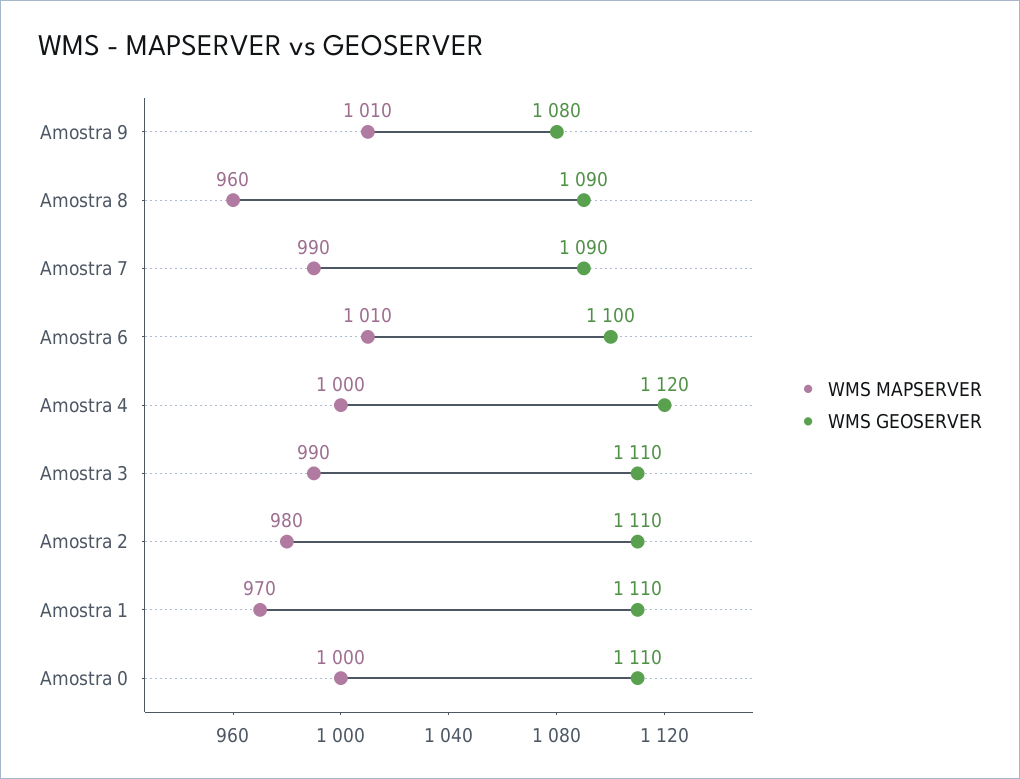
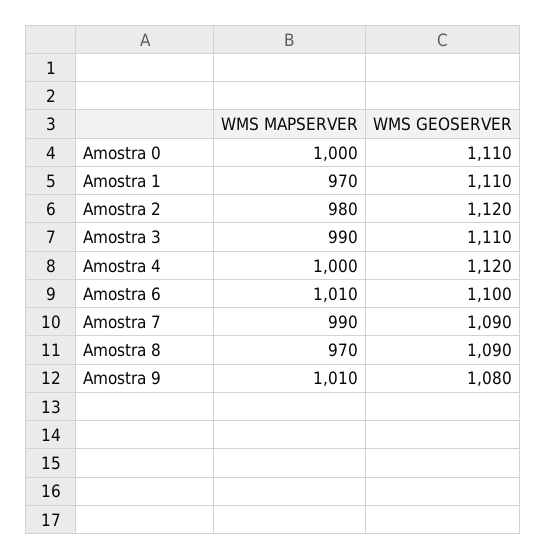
  {
    "WMS MAPSERVER": {
      "Amostra 9": 1010,
-     "Amostra 8": 960,
+     "Amostra 8": 970,
      "Amostra 7": 990,
      "Amostra 6": 1010,
      "Amostra 4": 1000,
      "Amostra 3": 990,
      "Amostra 2": 980,
      "Amostra 1": 970,
      "Amostra 0": 1000
    },
    "WMS GEOSERVER": {
      "Amostra 9": 1080,
      "Amostra 8": 1090,
      "Amostra 7": 1090,
      "Amostra 6": 1100,
      "Amostra 4": 1120,
      "Amostra 3": 1110,
-     "Amostra 2": 1110,
+     "Amostra 2": 1120,
      "Amostra 1": 1110,
      "Amostra 0": 1110
    }
  }

